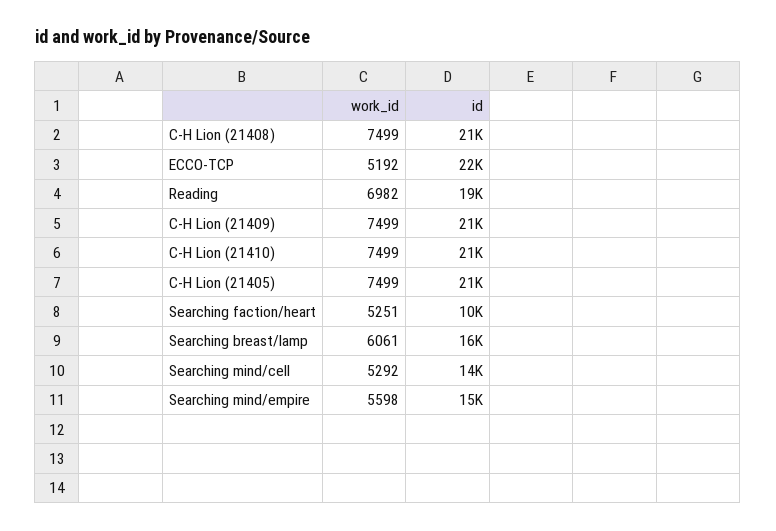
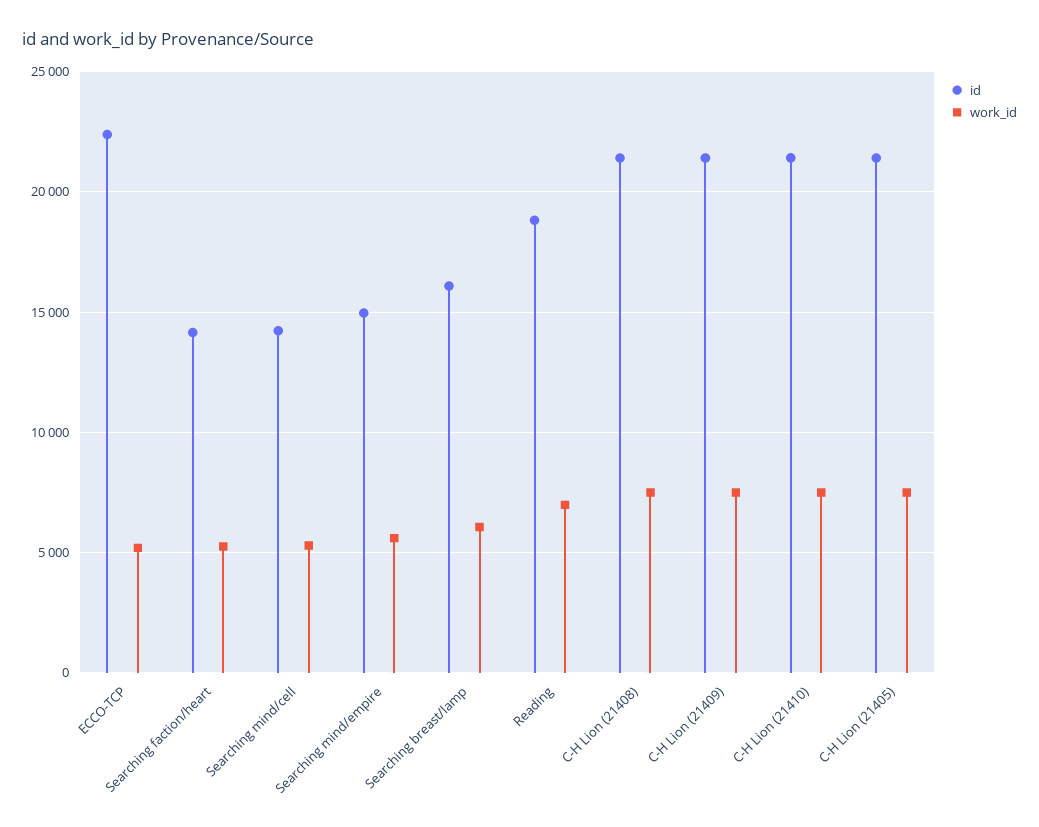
  {
    "work_id": {
      "C-H Lion (21408)": 7499,
      "ECCO-TCP": 5192,
      "Reading": 6982,
      "C-H Lion (21409)": 7499,
      "C-H Lion (21410)": 7499,
      "C-H Lion (21405)": 7499,
      "Searching faction/heart": 5251,
      "Searching breast/lamp": 6061,
      "Searching mind/cell": 5292,
      "Searching mind/empire": 5598
    },
    "id": {
      "C-H Lion (21408)": 21000,
      "ECCO-TCP": 22000,
      "Reading": 19000,
      "C-H Lion (21409)": 21000,
      "C-H Lion (21410)": 21000,
      "C-H Lion (21405)": 21000,
-     "Searching faction/heart": 10000,
+     "Searching faction/heart": 14000,
      "Searching breast/lamp": 16000,
      "Searching mind/cell": 14000,
      "Searching mind/empire": 15000
    }
  }

